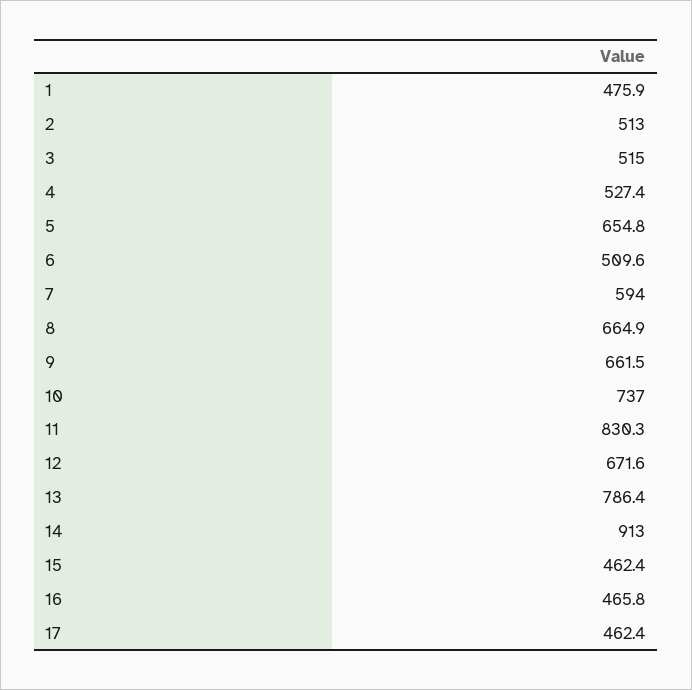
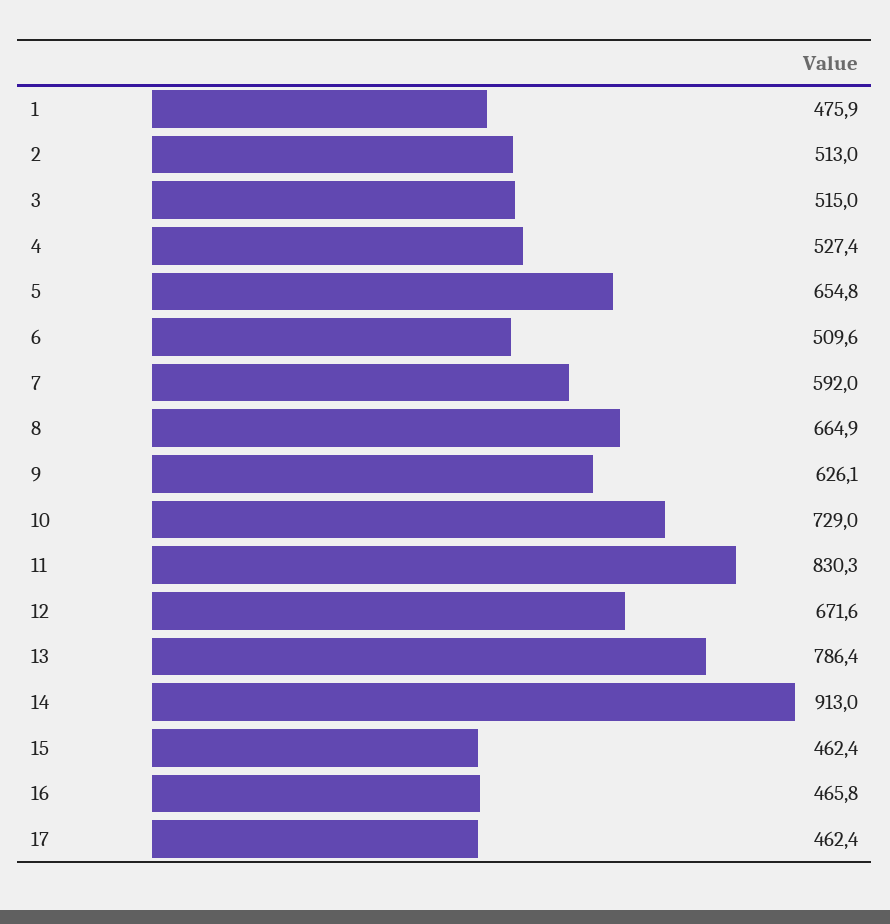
  {
    "1": 475.9,
    "2": 513,
    "3": 515,
    "4": 527.4,
    "5": 654.8,
    "6": 509.6,
-   "7": 594,
+   "7": 592,
    "8": 664.9,
-   "9": 661.5,
+   "9": 626.1,
-   "10": 737,
+   "10": 729,
    "11": 830.3,
    "12": 671.6,
    "13": 786.4,
    "14": 913,
    "15": 462.4,
    "16": 465.8,
    "17": 462.4
  }

